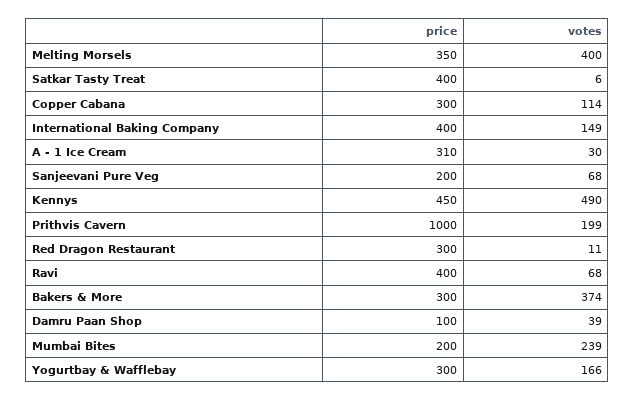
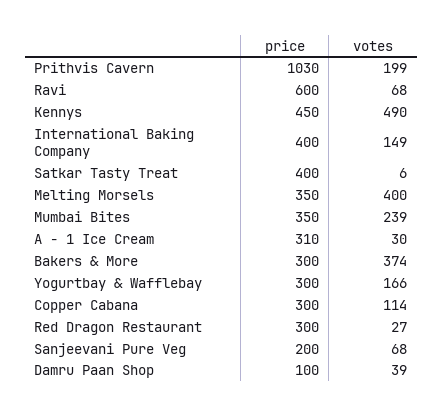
  {
    "price": {
      "Melting Morsels": 350,
      "Satkar Tasty Treat": 400,
      "Copper Cabana": 300,
      "International Baking Company": 400,
      "A - 1 Ice Cream": 310,
      "Sanjeevani Pure Veg": 200,
      "Kennys": 450,
-     "Prithvis Cavern": 1000,
+     "Prithvis Cavern": 1030,
      "Red Dragon Restaurant": 300,
-     "Ravi": 400,
+     "Ravi": 600,
      "Bakers & More": 300,
      "Damru Paan Shop": 100,
-     "Mumbai Bites": 200,
+     "Mumbai Bites": 350,
      "Yogurtbay & Wafflebay": 300
    },
    "votes": {
      "Melting Morsels": 400,
      "Satkar Tasty Treat": 6,
      "Copper Cabana": 114,
      "International Baking Company": 149,
      "A - 1 Ice Cream": 30,
      "Sanjeevani Pure Veg": 68,
      "Kennys": 490,
      "Prithvis Cavern": 199,
-     "Red Dragon Restaurant": 11,
+     "Red Dragon Restaurant": 27,
      "Ravi": 68,
      "Bakers & More": 374,
      "Damru Paan Shop": 39,
      "Mumbai Bites": 239,
      "Yogurtbay & Wafflebay": 166
    }
  }

